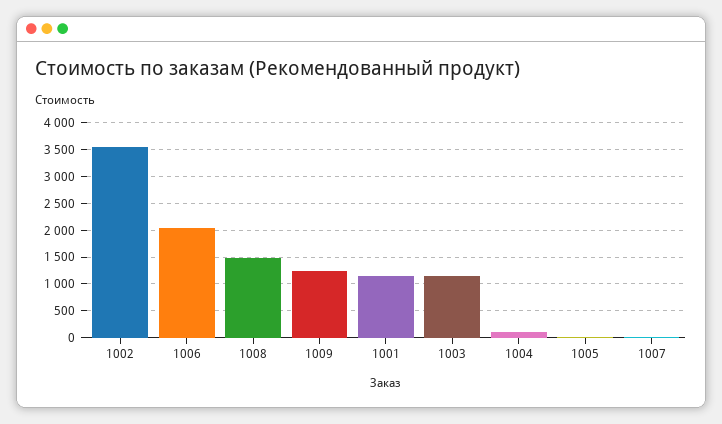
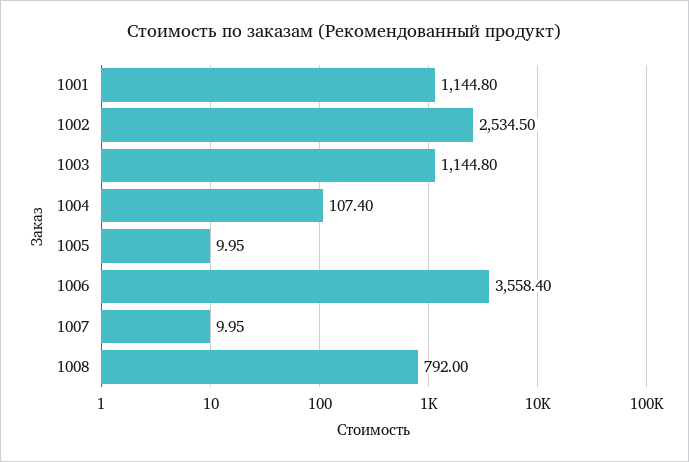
  {
-   "1002": 3500,
+   "1002": 2534.5,
-   "1006": 2000,
+   "1006": 3558.4,
-   "1008": 1500,
+   "1008": 792,
-   "1009": 1250,
    "1001": 1144.8,
    "1003": 1144.8,
    "1004": 107.4,
    "1005": 9.95,
    "1007": 9.95
  }

